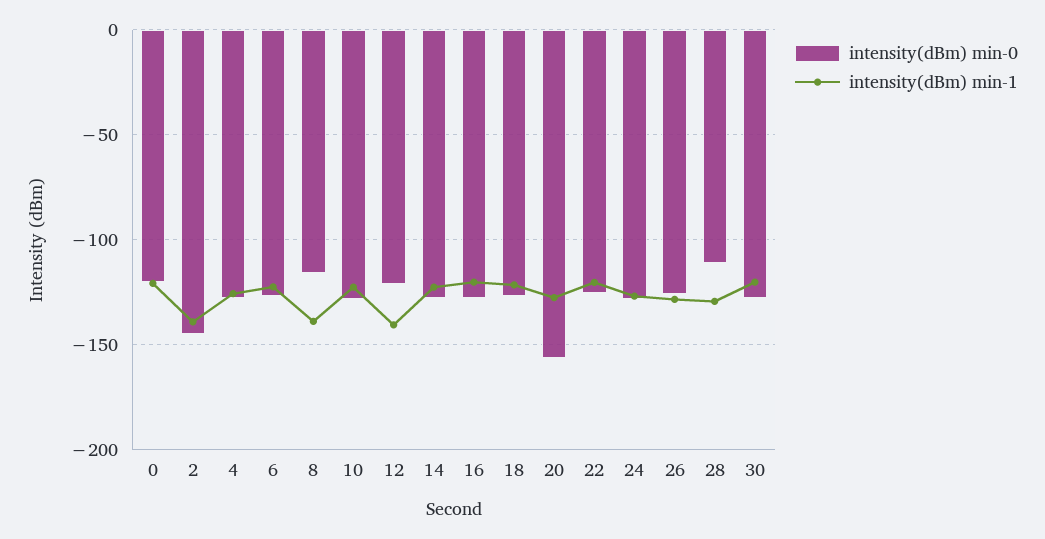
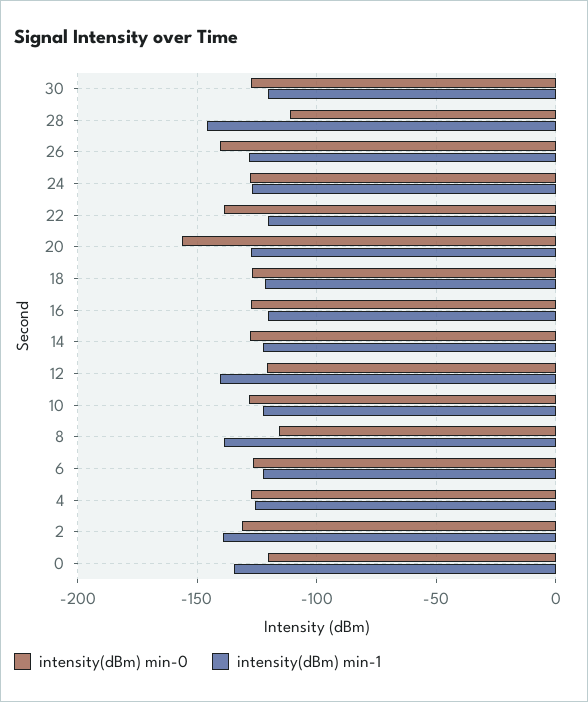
  {
    "intensity(dBm) min-0": {
      "0": -120,
-     "2": -145,
+     "2": -130,
      "4": -130,
      "6": -125,
      "8": -115,
      "10": -130,
      "12": -120,
      "14": -130,
      "16": -130,
      "18": -125,
      "20": -155,
-     "22": -125,
+     "22": -140,
      "24": -130,
-     "26": -125,
+     "26": -140,
      "28": -110,
      "30": -130
    },
    "intensity(dBm) min-1": {
-     "0": -120,
+     "0": -135,
      "2": -140,
      "4": -125,
      "6": -125,
      "8": -140,
      "10": -125,
      "12": -140,
      "14": -125,
      "16": -120,
      "18": -120,
      "20": -130,
      "22": -120,
      "24": -125,
      "26": -130,
-     "28": -130,
+     "28": -145,
      "30": -120
    }
  }

